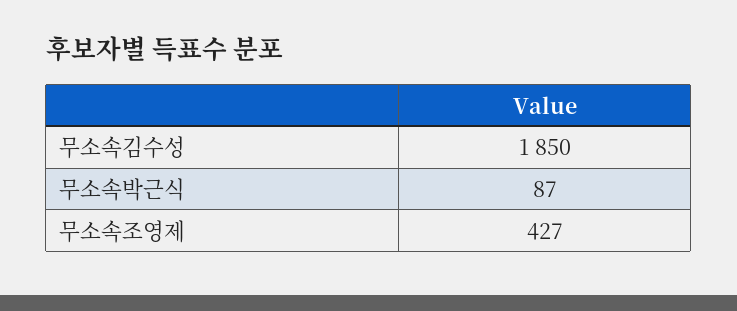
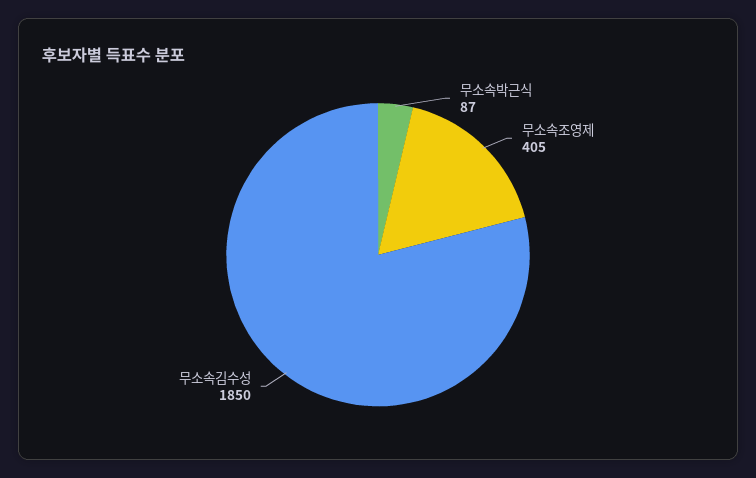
  {
    "무소속김수성": 1850,
    "무소속박근식": 87,
-   "무소속조영제": 427
+   "무소속조영제": 405
  }

